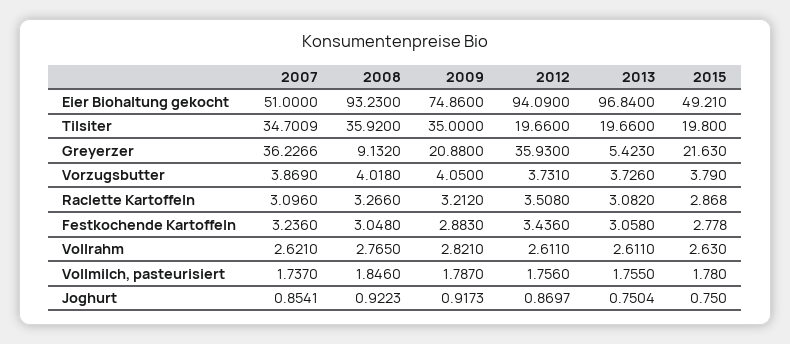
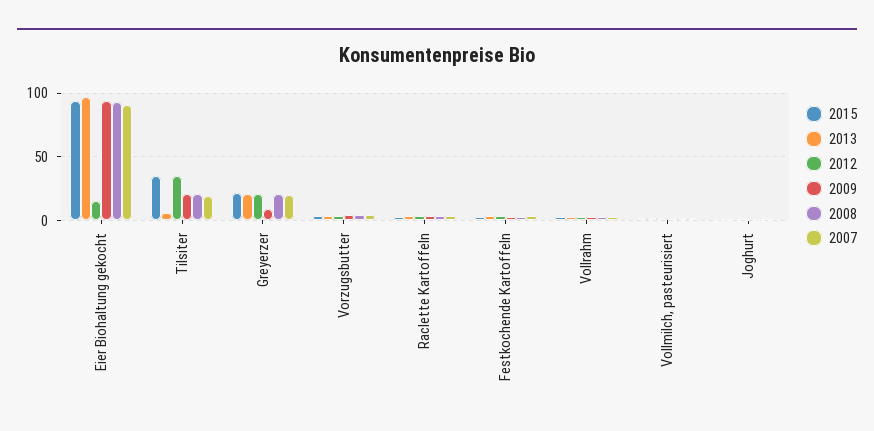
  {
    "2007": {
-     "Eier Biohaltung gekocht": 51,
+     "Eier Biohaltung gekocht": 90,
-     "Tilsiter": 34.7009,
+     "Tilsiter": 20,
-     "Greyerzer": 36.2266,
+     "Greyerzer": 20,
      "Vorzugsbutter": 3.869,
      "Raclette Kartoffeln": 3.096,
      "Festkochende Kartoffeln": 3.236,
      "Vollrahm": 2.621,
      "Vollmilch, pasteurisiert": 1.737,
      "Joghurt": 0.8541
    },
    "2008": {
      "Eier Biohaltung gekocht": 93.23,
-     "Tilsiter": 35.92,
+     "Tilsiter": 20,
-     "Greyerzer": 9.132,
+     "Greyerzer": 20,
      "Vorzugsbutter": 4.018,
      "Raclette Kartoffeln": 3.266,
      "Festkochende Kartoffeln": 3.048,
      "Vollrahm": 2.765,
      "Vollmilch, pasteurisiert": 1.846,
      "Joghurt": 0.9223
    },
    "2009": {
-     "Eier Biohaltung gekocht": 74.86,
+     "Eier Biohaltung gekocht": 95,
-     "Tilsiter": 35,
+     "Tilsiter": 20,
-     "Greyerzer": 20.88,
+     "Greyerzer": 10,
      "Vorzugsbutter": 4.05,
      "Raclette Kartoffeln": 3.212,
      "Festkochende Kartoffeln": 2.883,
      "Vollrahm": 2.821,
      "Vollmilch, pasteurisiert": 1.787,
      "Joghurt": 0.9173
    },
    "2012": {
-     "Eier Biohaltung gekocht": 94.09,
+     "Eier Biohaltung gekocht": 15,
-     "Tilsiter": 19.66,
+     "Tilsiter": 35,
-     "Greyerzer": 35.93,
+     "Greyerzer": 20,
      "Vorzugsbutter": 3.731,
      "Raclette Kartoffeln": 3.508,
      "Festkochende Kartoffeln": 3.436,
      "Vollrahm": 2.611,
      "Vollmilch, pasteurisiert": 1.756,
      "Joghurt": 0.8697
    },
    "2013": {
      "Eier Biohaltung gekocht": 96.84,
-     "Tilsiter": 19.66,
+     "Tilsiter": 5,
-     "Greyerzer": 5.423,
+     "Greyerzer": 20,
      "Vorzugsbutter": 3.726,
      "Raclette Kartoffeln": 3.082,
      "Festkochende Kartoffeln": 3.058,
      "Vollrahm": 2.611,
      "Vollmilch, pasteurisiert": 1.755,
      "Joghurt": 0.7504
    },
    "2015": {
-     "Eier Biohaltung gekocht": 49.21,
+     "Eier Biohaltung gekocht": 95,
-     "Tilsiter": 19.8,
+     "Tilsiter": 35,
      "Greyerzer": 21.63,
      "Vorzugsbutter": 3.79,
      "Raclette Kartoffeln": 2.868,
      "Festkochende Kartoffeln": 2.778,
      "Vollrahm": 2.63,
      "Vollmilch, pasteurisiert": 1.78,
      "Joghurt": 0.75
    }
  }

